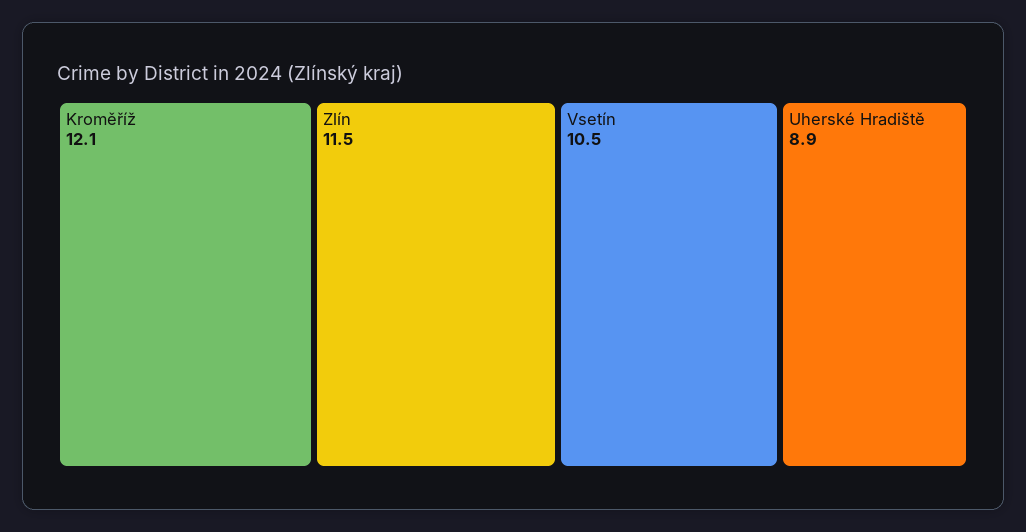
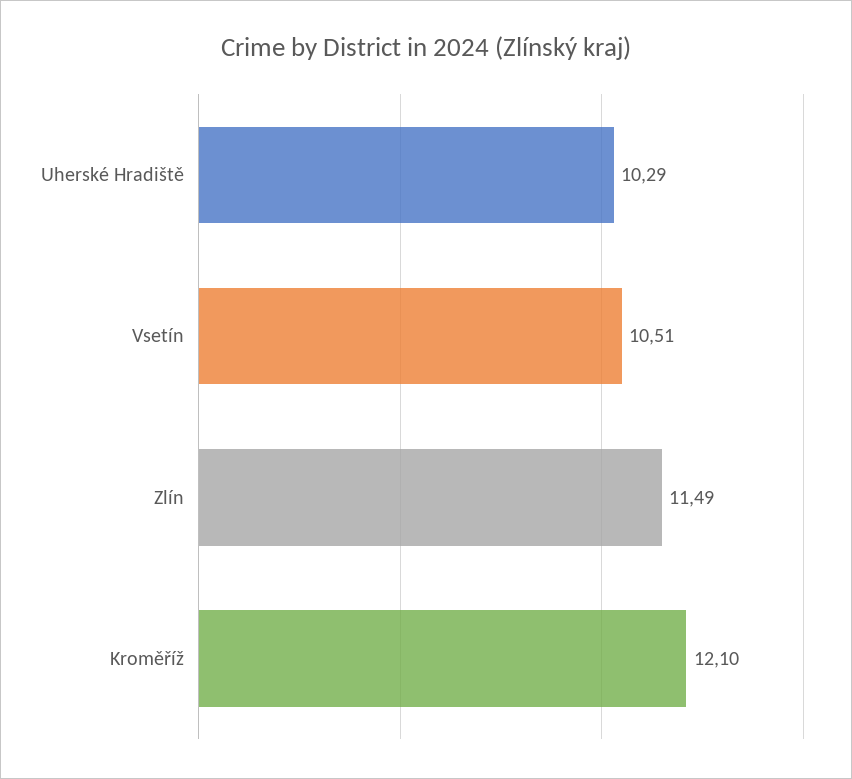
  {
    "Kroměříž": 12.1,
    "Zlín": 11.49,
    "Vsetín": 10.51,
-   "Uherské Hradiště": 8.9
+   "Uherské Hradiště": 10.29
  }

